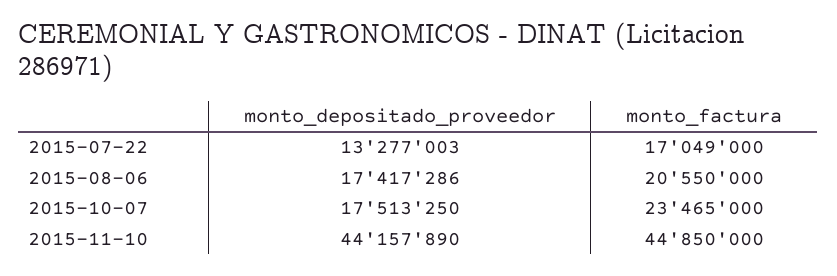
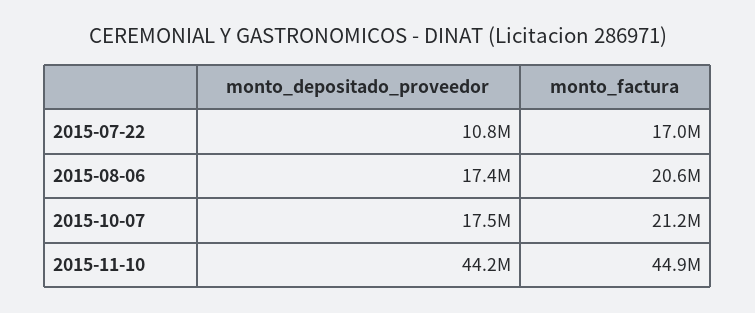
  {
    "monto_depositado_proveedor": {
-     "2015-07-22": 13277003,
+     "2015-07-22": 10800000,
      "2015-08-06": 17417286,
      "2015-10-07": 17513250,
      "2015-11-10": 44157890
    },
    "monto_factura": {
      "2015-07-22": 17049000,
      "2015-08-06": 20550000,
-     "2015-10-07": 23465000,
+     "2015-10-07": 21200000,
      "2015-11-10": 44850000
    }
  }

